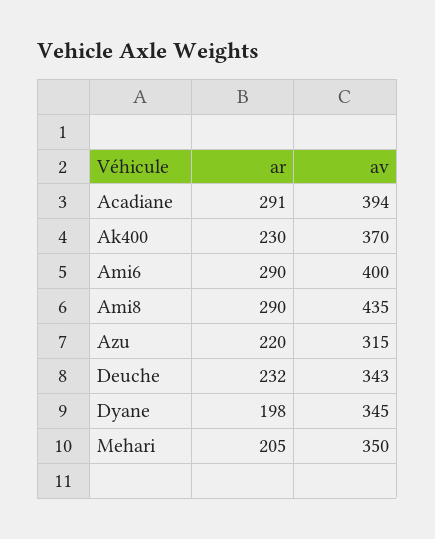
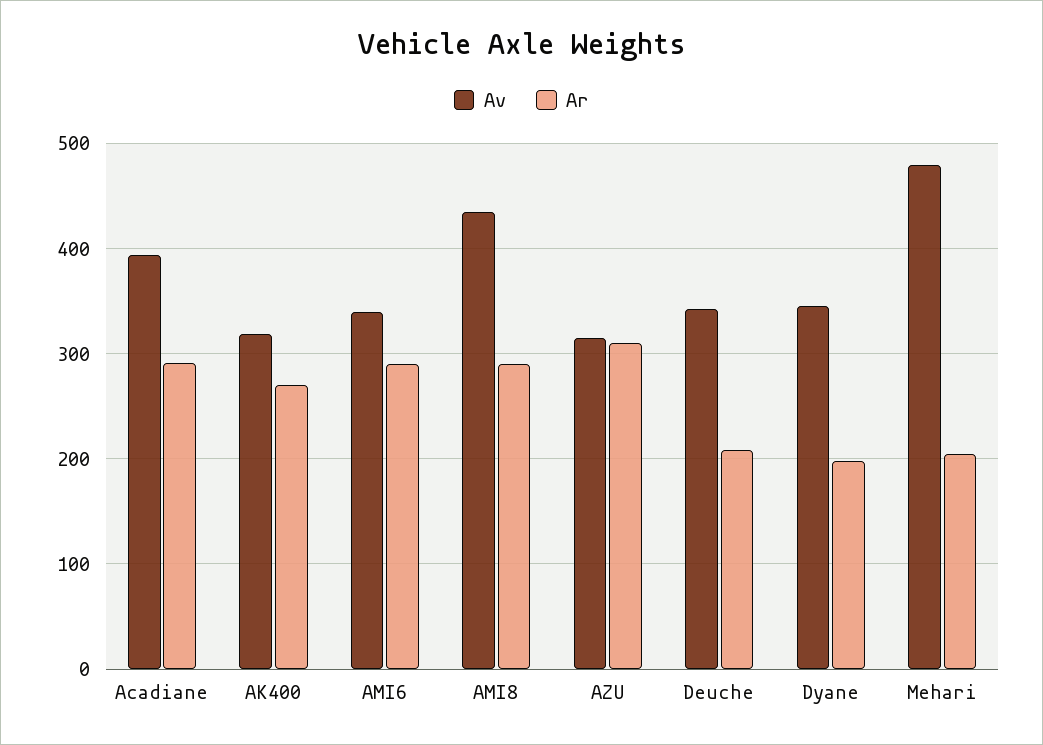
  {
    "ar": {
      "Acadiane": 291,
-     "Ak400": 230,
+     "Ak400": 270,
      "Ami6": 290,
      "Ami8": 290,
-     "Azu": 220,
+     "Azu": 310,
-     "Deuche": 232,
+     "Deuche": 210,
      "Dyane": 198,
      "Mehari": 205
    },
    "av": {
      "Acadiane": 394,
-     "Ak400": 370,
+     "Ak400": 320,
-     "Ami6": 400,
+     "Ami6": 340,
      "Ami8": 435,
      "Azu": 315,
      "Deuche": 343,
      "Dyane": 345,
-     "Mehari": 350
+     "Mehari": 480
    }
  }

